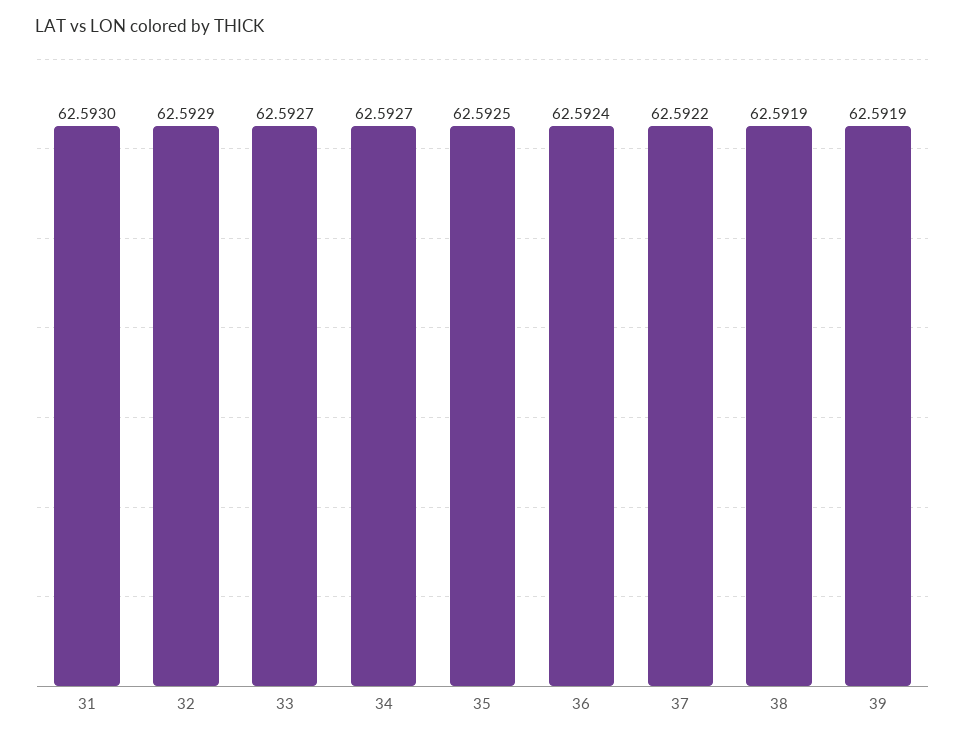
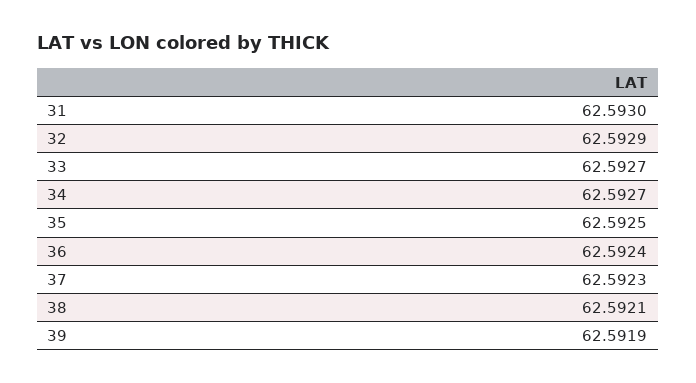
  {
    "31": 62.593,
    "32": 62.5929,
    "33": 62.5927,
    "34": 62.5927,
    "35": 62.5925,
    "36": 62.5924,
-   "37": 62.5922,
+   "37": 62.5923,
-   "38": 62.5919,
+   "38": 62.5921,
    "39": 62.5919
  }

